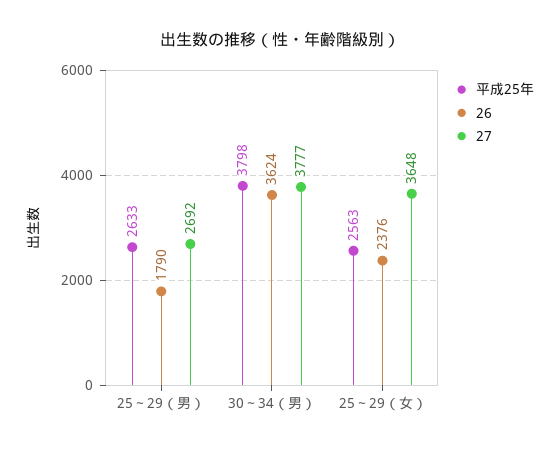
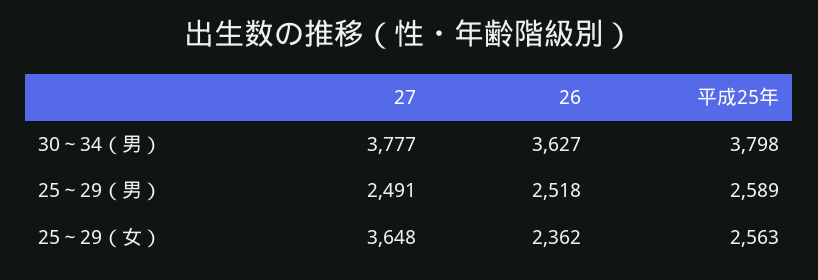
  {
    "平成25年": {
-     "25～29（男）": 2633,
+     "25～29（男）": 2589,
      "30～34（男）": 3798,
      "25～29（女）": 2563
    },
    "26": {
-     "25～29（男）": 1790,
+     "25～29（男）": 2518,
-     "30～34（男）": 3624,
+     "30～34（男）": 3627,
-     "25～29（女）": 2376
+     "25～29（女）": 2362
    },
    "27": {
-     "25～29（男）": 2692,
+     "25～29（男）": 2491,
      "30～34（男）": 3777,
      "25～29（女）": 3648
    }
  }

